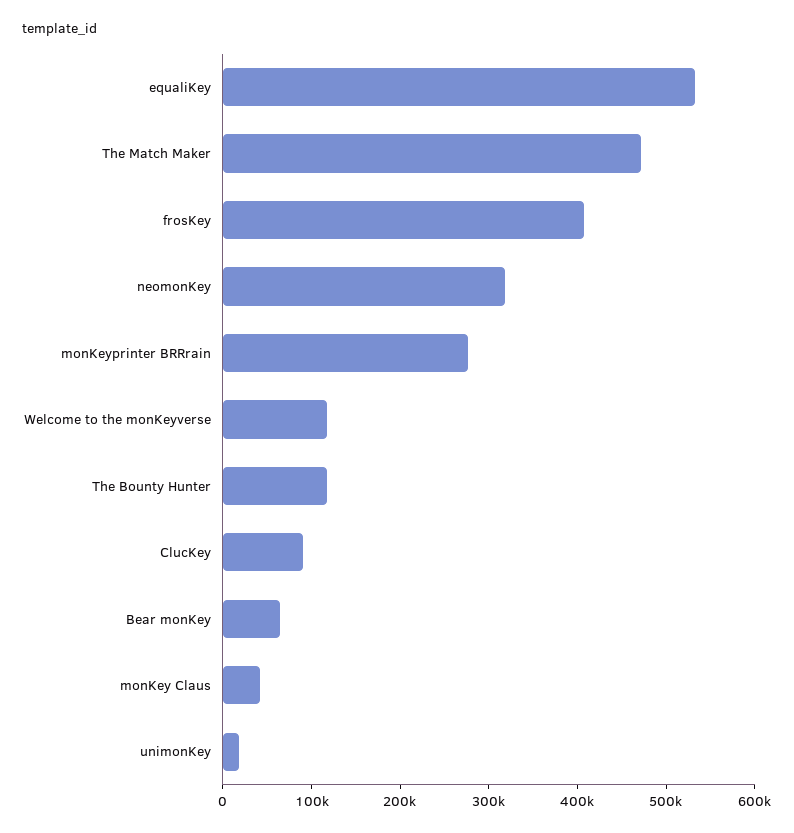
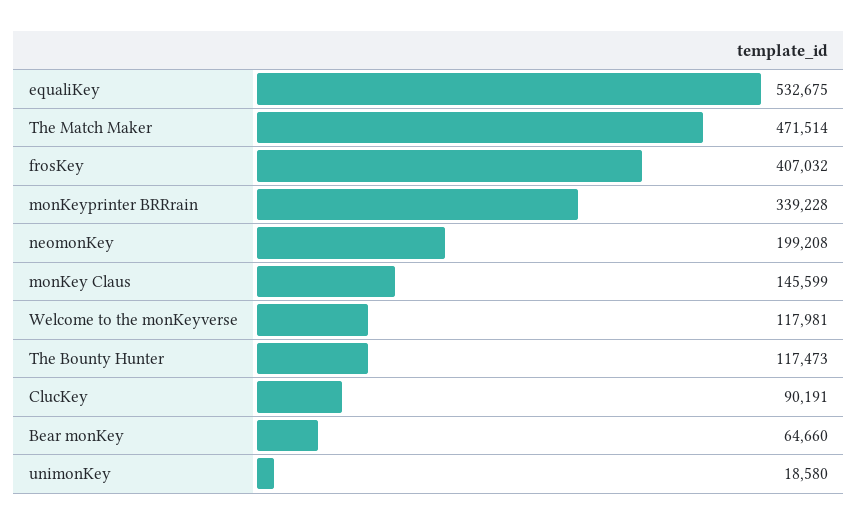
  {
    "equaliKey": 532675,
    "The Match Maker": 471514,
    "frosKey": 407032,
-   "neomonKey": 320000,
+   "neomonKey": 199208,
-   "monKeyprinter BRRrain": 280000,
+   "monKeyprinter BRRrain": 339228,
    "Welcome to the monKeyverse": 117981,
    "The Bounty Hunter": 117473,
    "ClucKey": 90191,
    "Bear monKey": 64660,
-   "monKey Claus": 40000,
+   "monKey Claus": 145599,
    "unimonKey": 18580
  }

